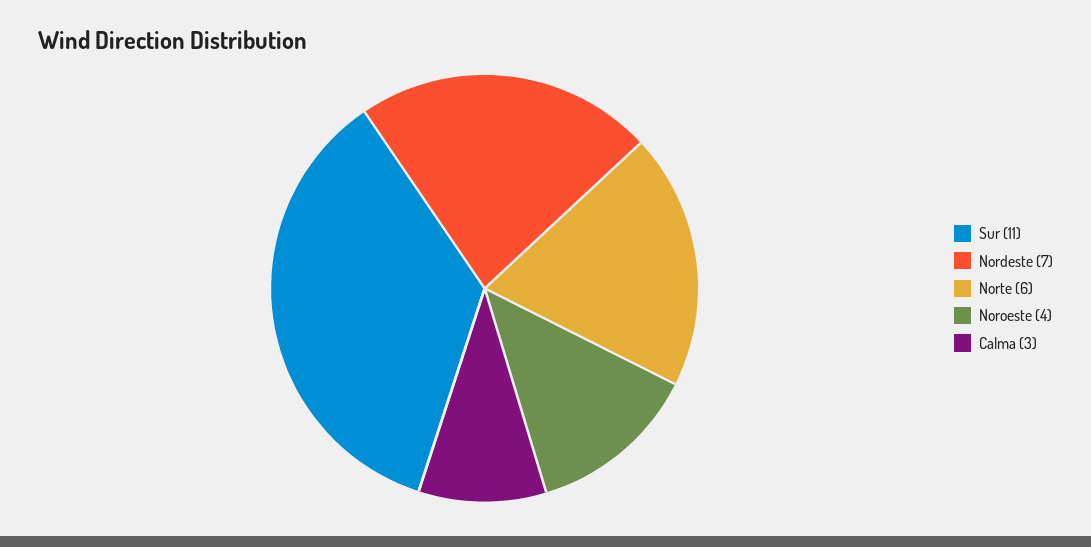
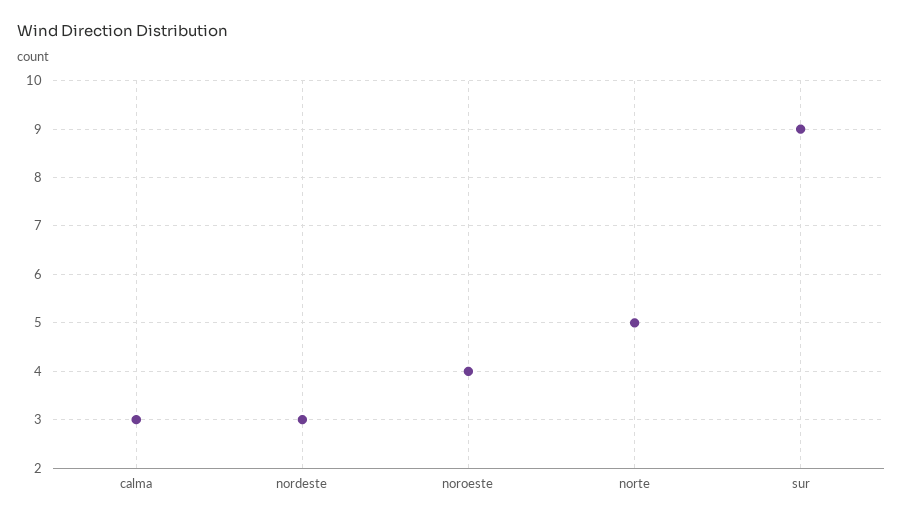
  {
-   "Sur": 11,
+   "Sur": 9,
-   "Nordeste": 7,
+   "Nordeste": 3,
-   "Norte": 6,
+   "Norte": 5,
    "Noroeste": 4,
    "Calma": 3
  }

